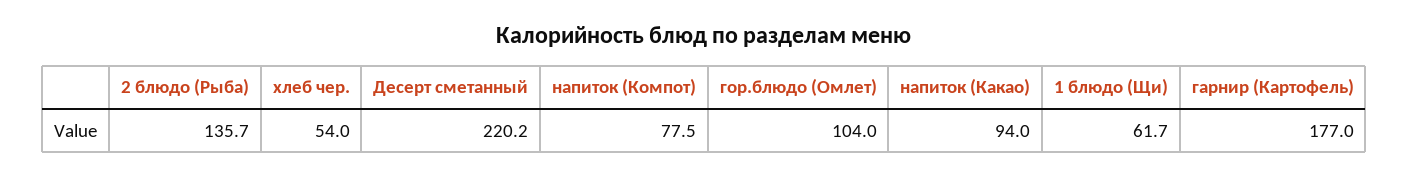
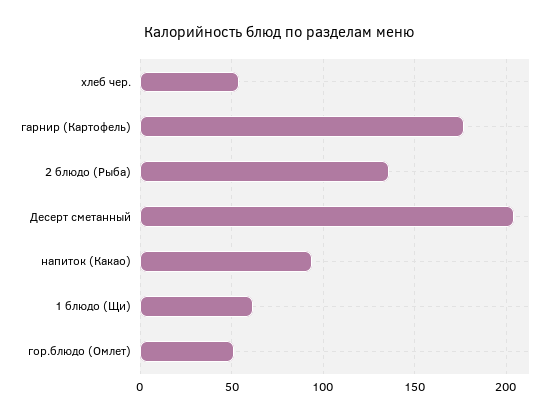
  {
    "2 блюдо (Рыба)": 135.7,
    "хлеб чер.": 54,
-   "Десерт сметанный": 220.2,
+   "Десерт сметанный": 205,
-   "напиток (Компот)": 77.5,
-   "гор.блюдо (Омлет)": 104,
+   "гор.блюдо (Омлет)": 50,
    "напиток (Какао)": 94,
    "1 блюдо (Щи)": 61.7,
    "гарнир (Картофель)": 177
  }

